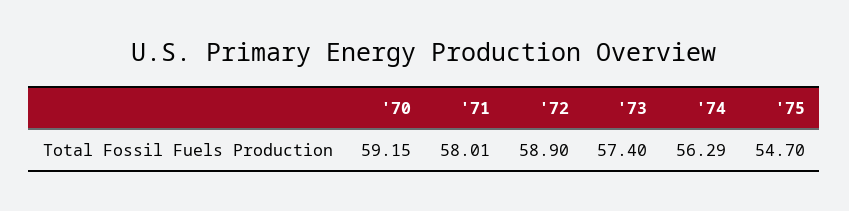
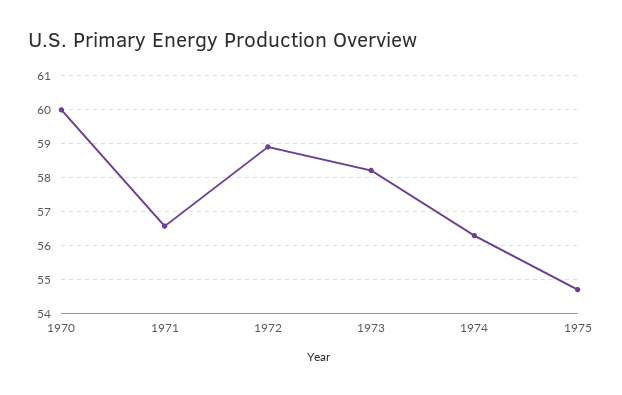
  {
-   "'70": 59.15,
+   "'70": 60,
-   "'71": 58.01,
+   "'71": 56.6,
    "'72": 58.9,
-   "'73": 57.4,
+   "'73": 58.2,
    "'74": 56.29,
    "'75": 54.7
  }

